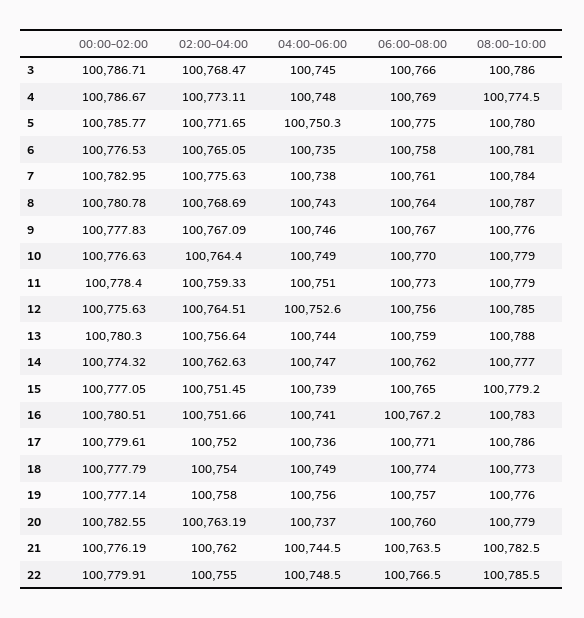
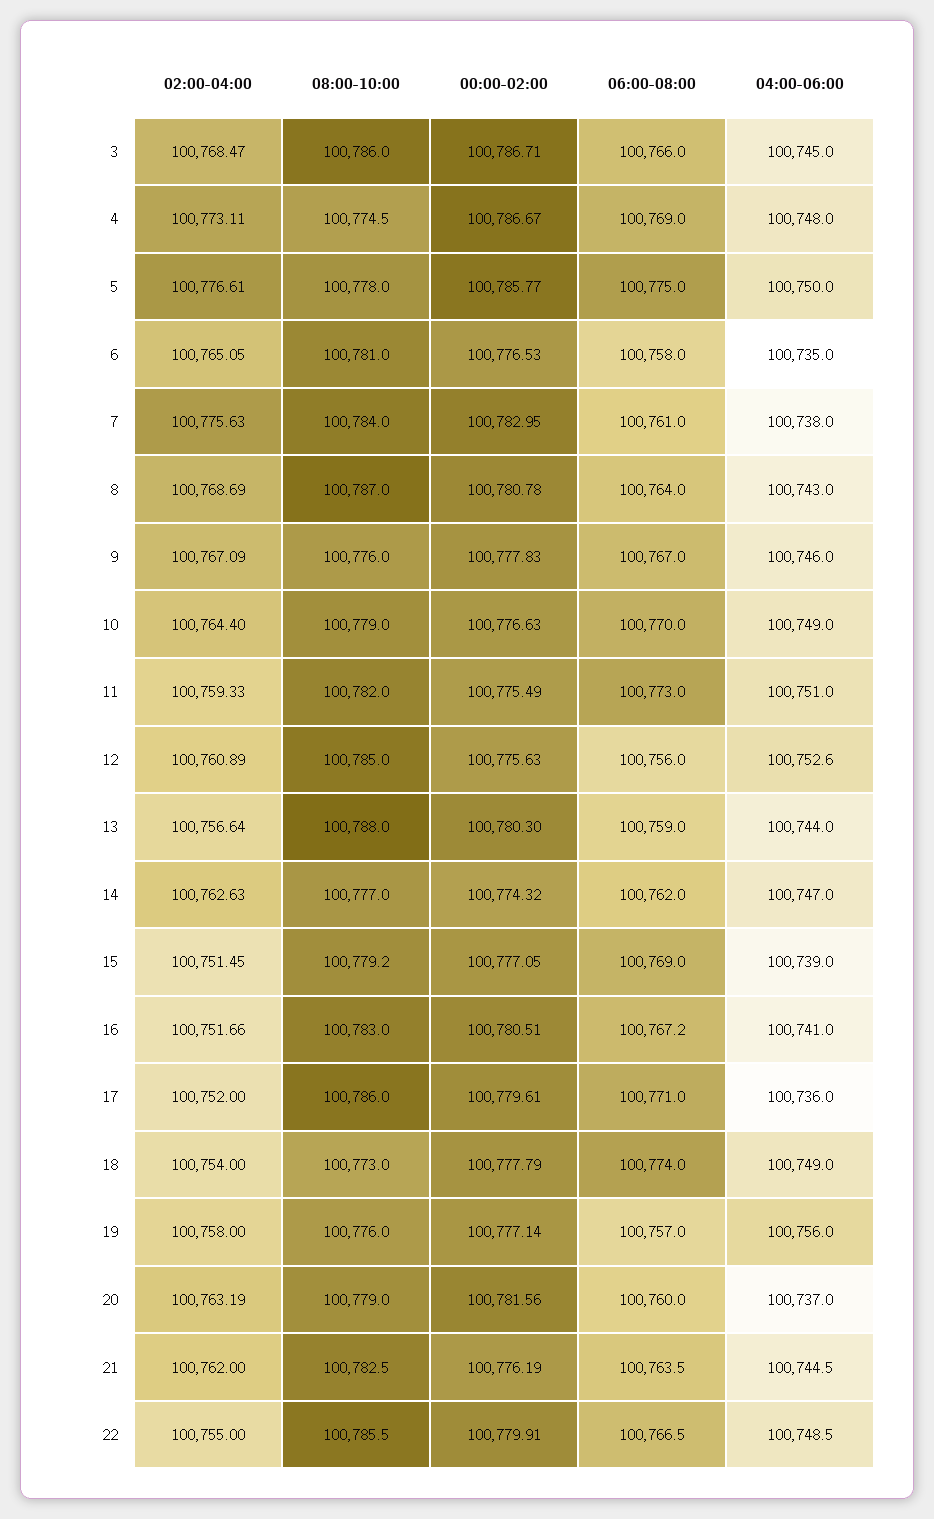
  {
    "00:00-02:00": {
      "3": 100786.71,
      "4": 100786.67,
      "5": 100785.77,
      "6": 100776.53,
      "7": 100782.95,
      "8": 100780.78,
      "9": 100777.83,
      "10": 100776.63,
-     "11": 100778.4,
+     "11": 100775.49,
      "12": 100775.63,
      "13": 100780.3,
      "14": 100774.32,
      "15": 100777.05,
      "16": 100780.51,
      "17": 100779.61,
      "18": 100777.79,
      "19": 100777.14,
-     "20": 100782.55,
+     "20": 100781.56,
      "21": 100776.19,
      "22": 100779.91
    },
    "02:00-04:00": {
      "3": 100768.47,
      "4": 100773.11,
-     "5": 100771.65,
+     "5": 100776.61,
      "6": 100765.05,
      "7": 100775.63,
      "8": 100768.69,
      "9": 100767.09,
      "10": 100764.4,
      "11": 100759.33,
-     "12": 100764.51,
+     "12": 100760.89,
      "13": 100756.64,
      "14": 100762.63,
      "15": 100751.45,
      "16": 100751.66,
      "17": 100752,
      "18": 100754,
      "19": 100758,
      "20": 100763.19,
      "21": 100762,
      "22": 100755
    },
    "04:00-06:00": {
      "3": 100745,
      "4": 100748,
-     "5": 100750.3,
+     "5": 100750,
      "6": 100735,
      "7": 100738,
      "8": 100743,
      "9": 100746,
      "10": 100749,
      "11": 100751,
      "12": 100752.6,
      "13": 100744,
      "14": 100747,
      "15": 100739,
      "16": 100741,
      "17": 100736,
      "18": 100749,
      "19": 100756,
      "20": 100737,
      "21": 100744.5,
      "22": 100748.5
    },
    "06:00-08:00": {
      "3": 100766,
      "4": 100769,
      "5": 100775,
      "6": 100758,
      "7": 100761,
      "8": 100764,
      "9": 100767,
      "10": 100770,
      "11": 100773,
      "12": 100756,
      "13": 100759,
      "14": 100762,
-     "15": 100765,
+     "15": 100769,
      "16": 100767.2,
      "17": 100771,
      "18": 100774,
      "19": 100757,
      "20": 100760,
      "21": 100763.5,
      "22": 100766.5
    },
    "08:00-10:00": {
      "3": 100786,
      "4": 100774.5,
-     "5": 100780,
+     "5": 100778,
      "6": 100781,
      "7": 100784,
      "8": 100787,
      "9": 100776,
      "10": 100779,
-     "11": 100779,
+     "11": 100782,
      "12": 100785,
      "13": 100788,
      "14": 100777,
      "15": 100779.2,
      "16": 100783,
      "17": 100786,
      "18": 100773,
      "19": 100776,
      "20": 100779,
      "21": 100782.5,
      "22": 100785.5
    }
  }

